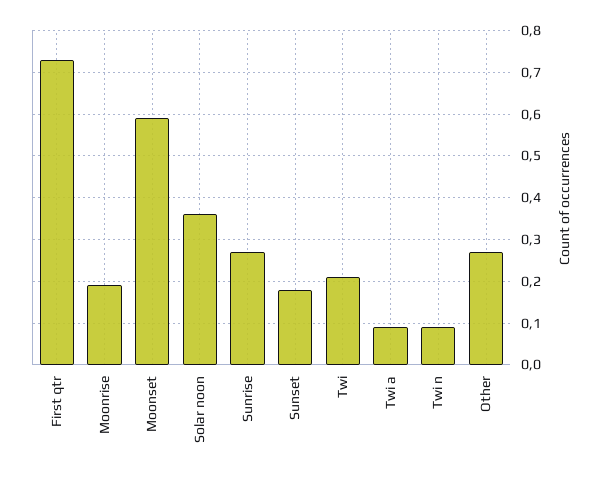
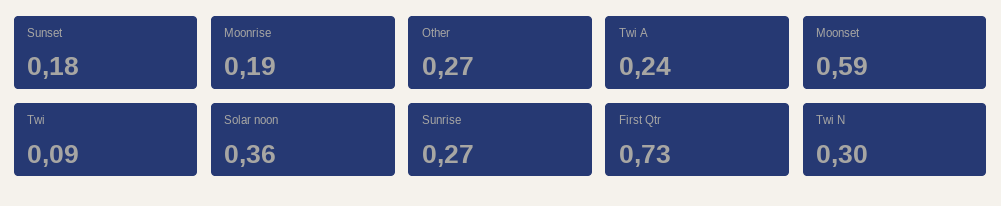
  {
    "First qtr": 0.73,
    "Moonrise": 0.19,
    "Moonset": 0.59,
    "Solar noon": 0.36,
    "Sunrise": 0.27,
    "Sunset": 0.18,
-   "Twi": 0.2,
+   "Twi": 0.09,
-   "Twi a": 0.1,
+   "Twi a": 0.24,
-   "Twi n": 0.1,
+   "Twi n": 0.3,
    "Other": 0.27
  }

